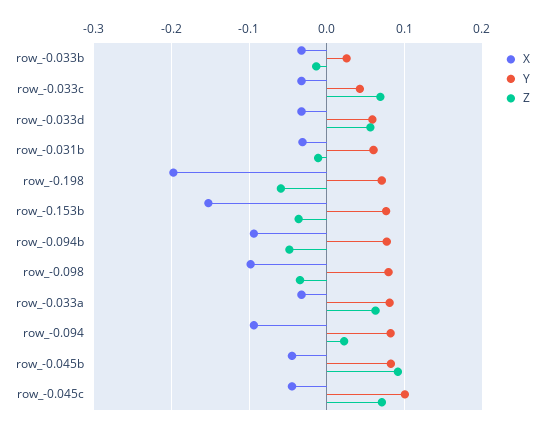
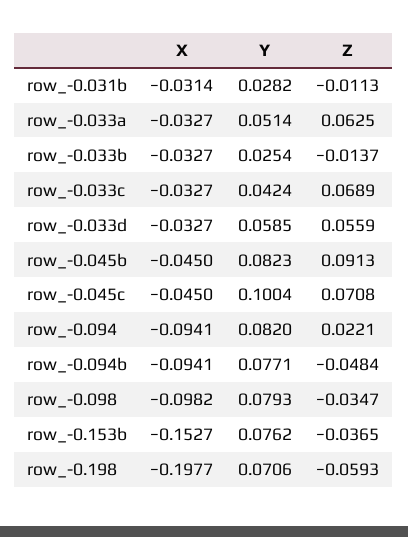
  {
    "X": {
      "row_-0.033b": -0.0327,
      "row_-0.033c": -0.0327,
      "row_-0.033d": -0.0327,
      "row_-0.031b": -0.0314,
      "row_-0.198": -0.1977,
      "row_-0.153b": -0.1527,
      "row_-0.094b": -0.0941,
      "row_-0.098": -0.0982,
      "row_-0.033a": -0.0327,
      "row_-0.094": -0.0941,
      "row_-0.045b": -0.045,
      "row_-0.045c": -0.045
    },
    "Y": {
      "row_-0.033b": 0.0254,
      "row_-0.033c": 0.0424,
      "row_-0.033d": 0.0585,
-     "row_-0.031b": 0.06,
+     "row_-0.031b": 0.0282,
      "row_-0.198": 0.0706,
      "row_-0.153b": 0.0762,
      "row_-0.094b": 0.0771,
      "row_-0.098": 0.0793,
-     "row_-0.033a": 0.08,
+     "row_-0.033a": 0.0514,
      "row_-0.094": 0.082,
      "row_-0.045b": 0.0823,
      "row_-0.045c": 0.1004
    },
    "Z": {
      "row_-0.033b": -0.0137,
      "row_-0.033c": 0.0689,
      "row_-0.033d": 0.0559,
      "row_-0.031b": -0.0113,
      "row_-0.198": -0.0593,
      "row_-0.153b": -0.0365,
      "row_-0.094b": -0.0484,
      "row_-0.098": -0.0347,
      "row_-0.033a": 0.0625,
      "row_-0.094": 0.0221,
      "row_-0.045b": 0.0913,
      "row_-0.045c": 0.0708
    }
  }

